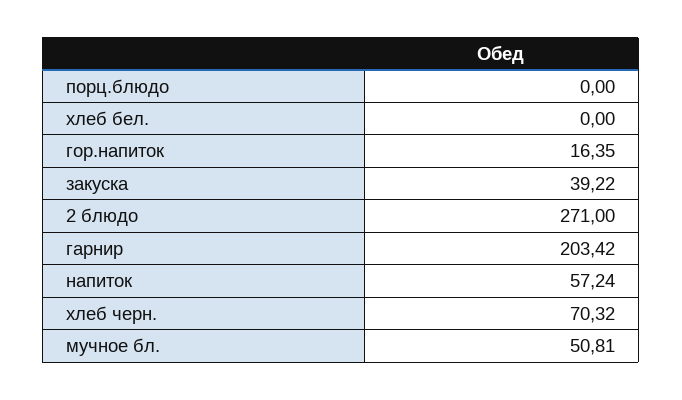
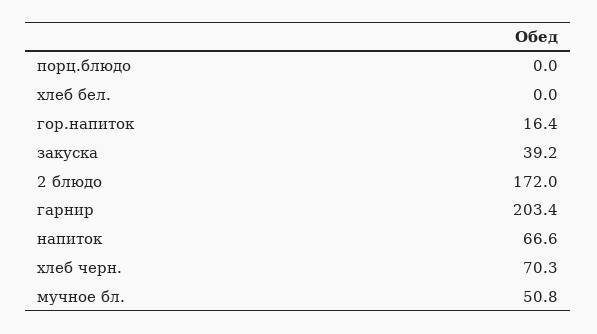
  {
    "порц.блюдо": 0,
    "хлеб бел.": 0,
    "гор.напиток": 16.35,
    "закуска": 39.22,
-   "2 блюдо": 271,
+   "2 блюдо": 172,
    "гарнир": 203.42,
-   "напиток": 57.24,
+   "напиток": 66.6,
    "хлеб черн.": 70.32,
    "мучное бл.": 50.81
  }

